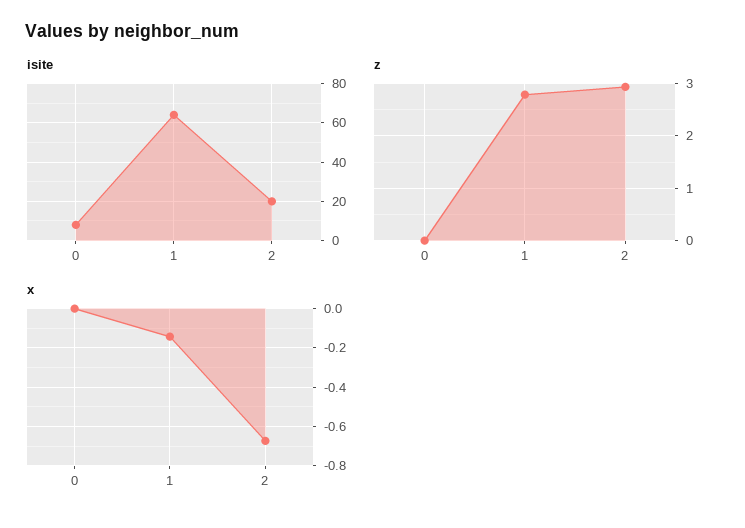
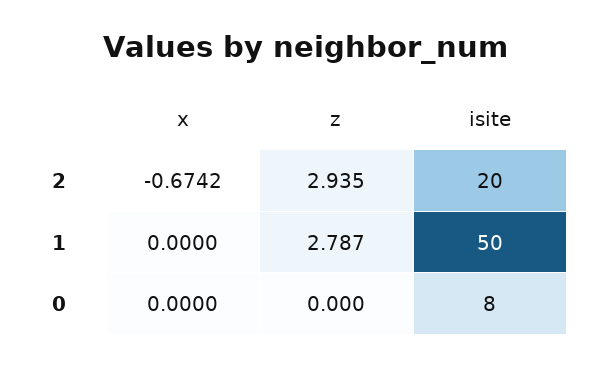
  {
    "isite": {
      "0": 8,
-     "1": 65,
+     "1": 50,
      "2": 20
    },
    "z": {
      "0": 0,
      "1": 2.787,
      "2": 2.935
    },
    "x": {
      "0": 0,
-     "1": -0.15,
+     "1": 0,
      "2": -0.6742
    }
  }

